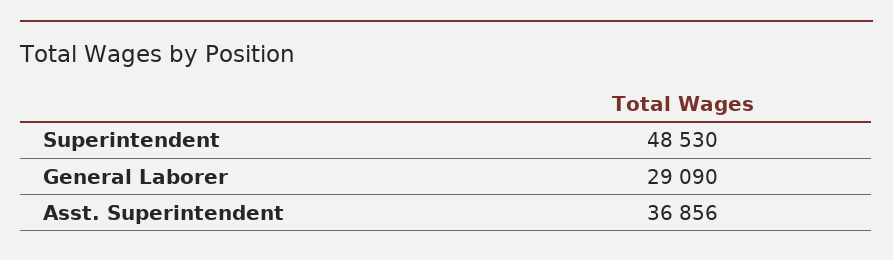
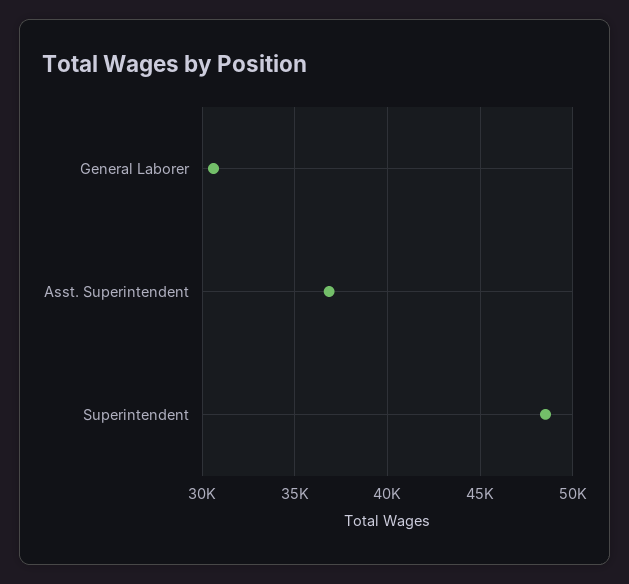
  {
    "Superintendent": 48530,
-   "General Laborer": 29090,
+   "General Laborer": 30500,
    "Asst. Superintendent": 36856
  }

